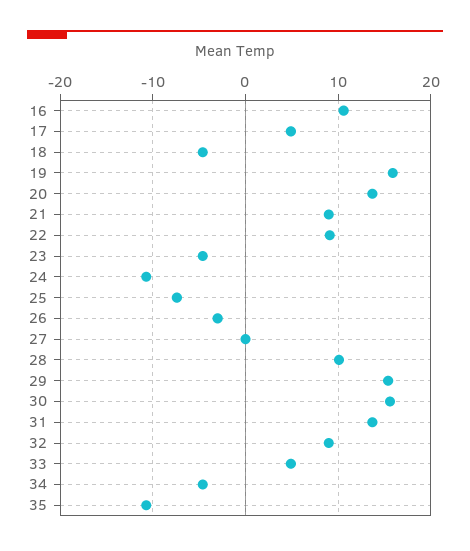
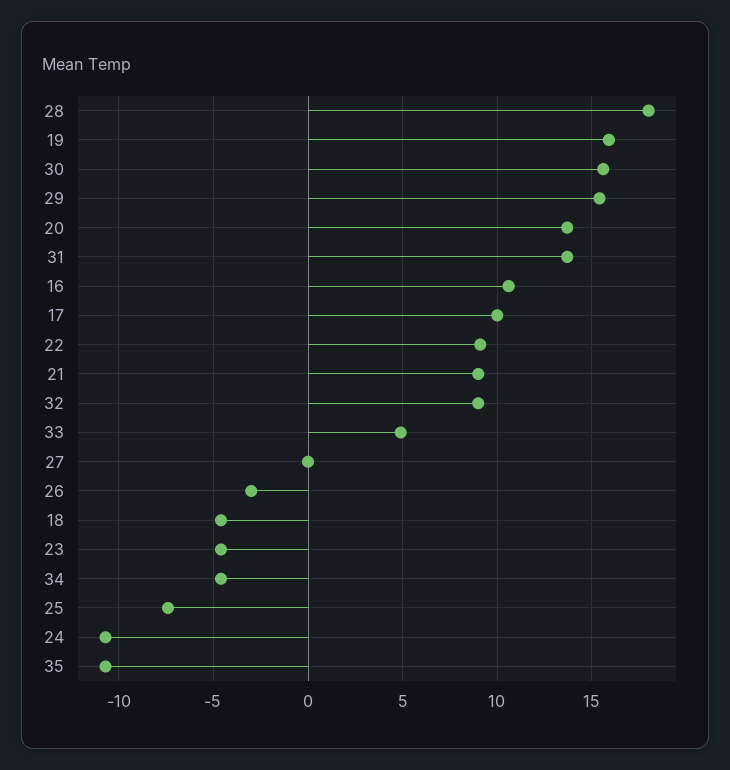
  {
    "16": 10.5,
-   "17": 5,
+   "17": 10,
    "18": -4.5,
    "19": 16,
    "20": 13.5,
    "21": 9,
    "22": 9,
    "23": -4.5,
    "24": -10.5,
    "25": -7.5,
    "26": -3,
    "27": 0,
-   "28": 10,
+   "28": 18,
    "29": 15.5,
    "30": 15.5,
    "31": 13.5,
    "32": 9,
    "33": 5,
    "34": -4.5,
    "35": -10.5
  }

